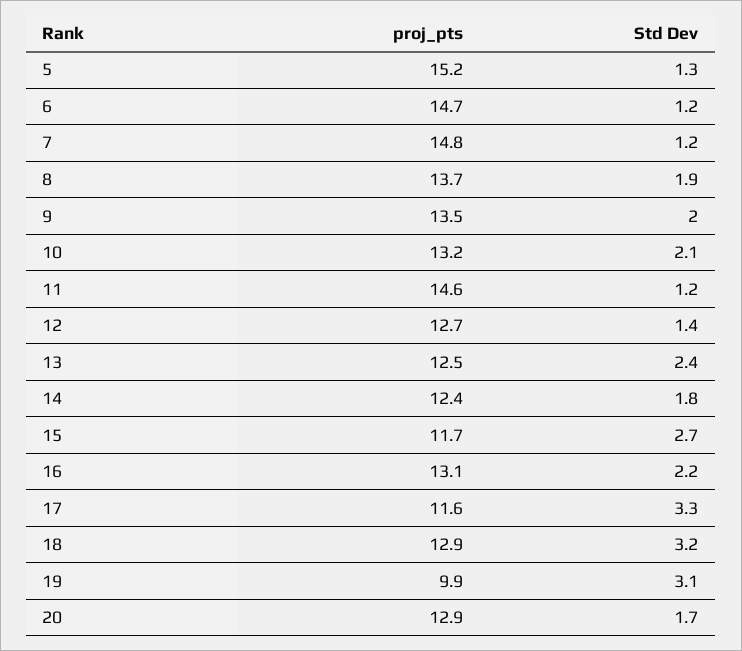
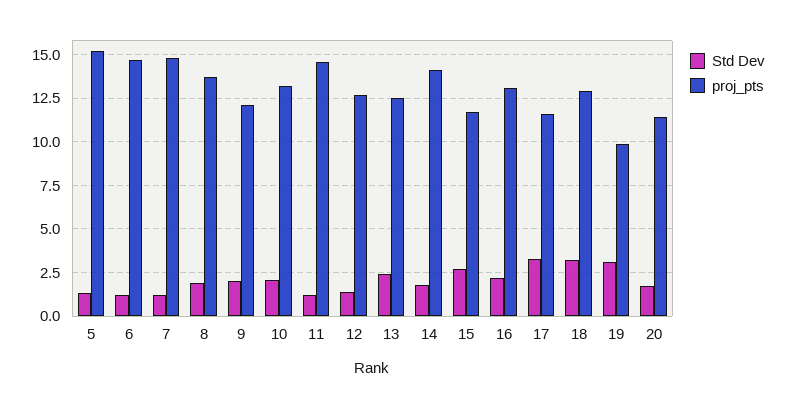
  {
    "proj_pts": {
      "5": 15.2,
      "6": 14.7,
      "7": 14.8,
      "8": 13.7,
-     "9": 13.5,
+     "9": 12,
      "10": 13.2,
      "11": 14.6,
      "12": 12.7,
      "13": 12.5,
-     "14": 12.4,
+     "14": 14,
      "15": 11.7,
      "16": 13.1,
      "17": 11.6,
      "18": 12.9,
      "19": 9.9,
-     "20": 12.9
+     "20": 11.5
    },
    "Std Dev": {
      "5": 1.3,
      "6": 1.2,
      "7": 1.2,
      "8": 1.9,
      "9": 2,
      "10": 2.1,
      "11": 1.2,
      "12": 1.4,
      "13": 2.4,
      "14": 1.8,
      "15": 2.7,
      "16": 2.2,
      "17": 3.3,
      "18": 3.2,
      "19": 3.1,
      "20": 1.7
    }
  }

